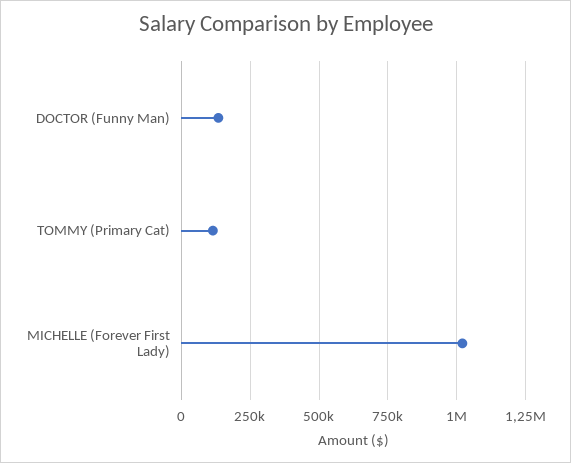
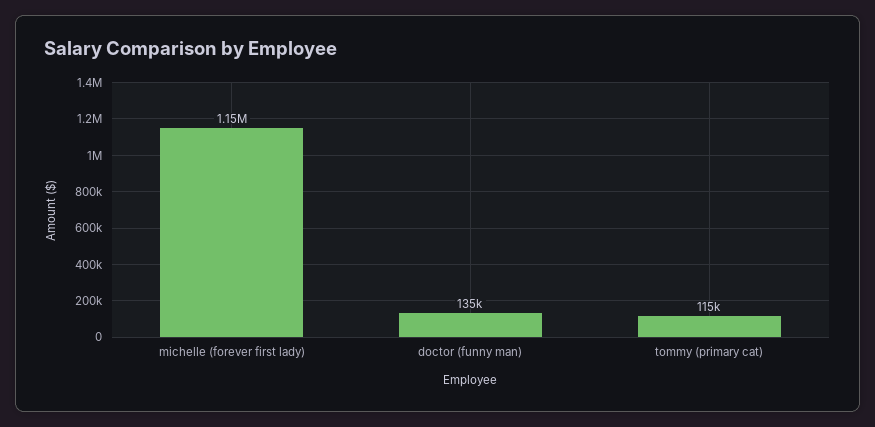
  {
    "DOCTOR (Funny Man)": 135000,
    "TOMMY (Primary Cat)": 115000,
-   "MICHELLE (Forever First Lady)": 1025000
+   "MICHELLE (Forever First Lady)": 1150000
  }

